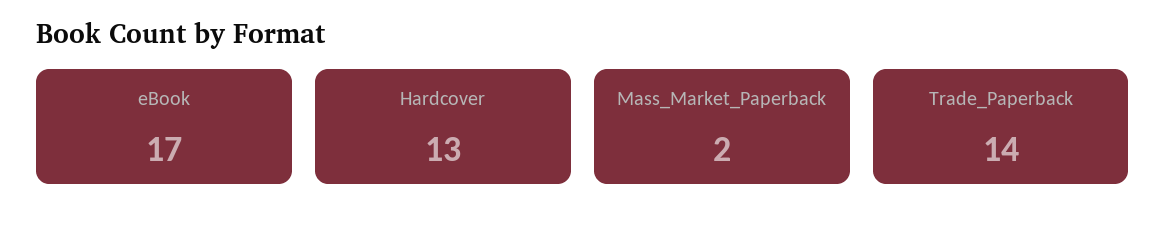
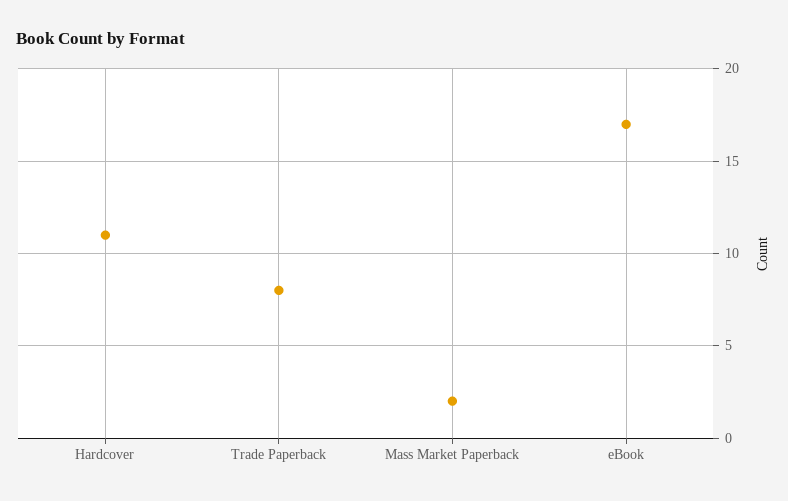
  {
    "eBook": 17,
-   "Hardcover": 13,
+   "Hardcover": 11,
    "Mass_Market_Paperback": 2,
-   "Trade_Paperback": 14
+   "Trade_Paperback": 8
  }

